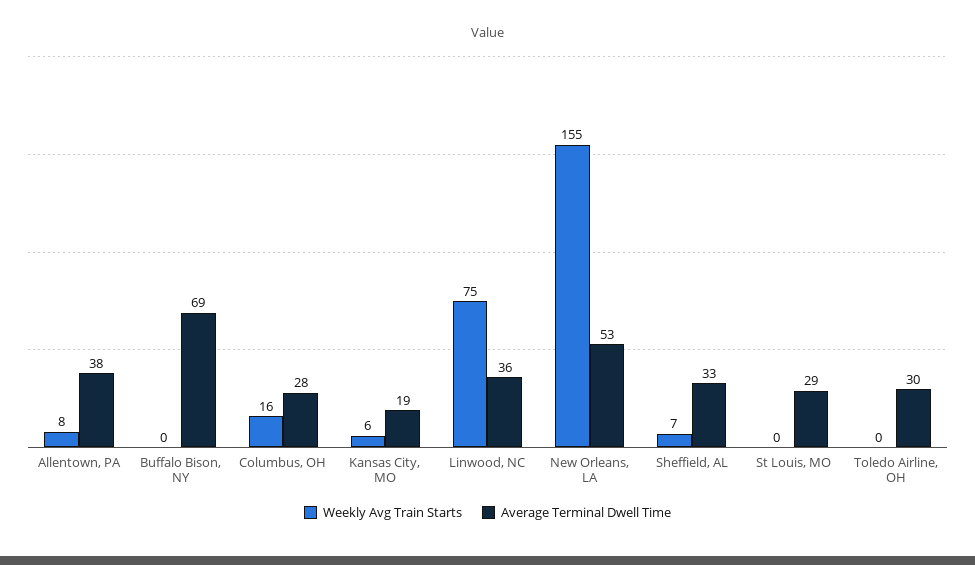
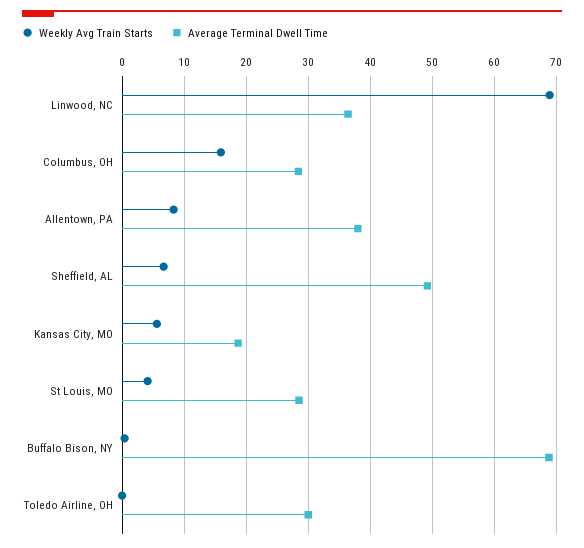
  {
    "Weekly Avg Train Starts": {
      "Allentown, PA": 8,
      "Buffalo Bison, NY": 0,
      "Columbus, OH": 16,
      "Kansas City, MO": 6,
-     "Linwood, NC": 75,
+     "Linwood, NC": 69,
-     "New Orleans, LA": 155,
      "Sheffield, AL": 7,
-     "St Louis, MO": 0,
+     "St Louis, MO": 4,
      "Toledo Airline, OH": 0
    },
    "Average Terminal Dwell Time": {
      "Allentown, PA": 38,
      "Buffalo Bison, NY": 69,
      "Columbus, OH": 28,
      "Kansas City, MO": 19,
      "Linwood, NC": 36,
-     "New Orleans, LA": 53,
-     "Sheffield, AL": 33,
+     "Sheffield, AL": 49,
      "St Louis, MO": 29,
      "Toledo Airline, OH": 30
    }
  }

